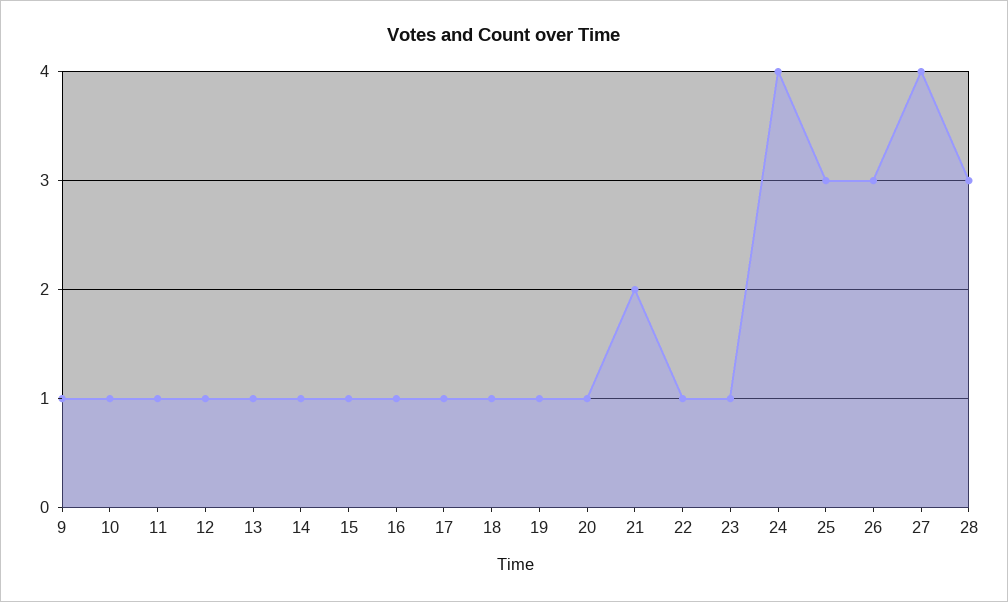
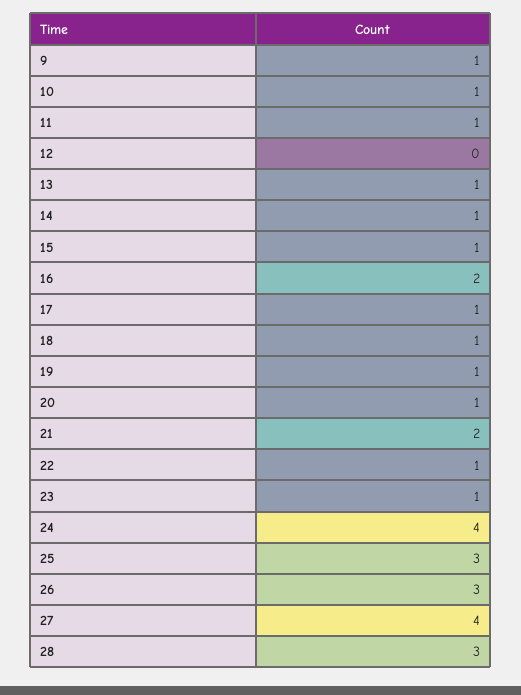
  {
    "9": 1,
    "10": 1,
    "11": 1,
-   "12": 1,
+   "12": 0,
    "13": 1,
    "14": 1,
    "15": 1,
-   "16": 1,
+   "16": 2,
    "17": 1,
    "18": 1,
    "19": 1,
    "20": 1,
    "21": 2,
    "22": 1,
    "23": 1,
    "24": 4,
    "25": 3,
    "26": 3,
    "27": 4,
    "28": 3
  }

